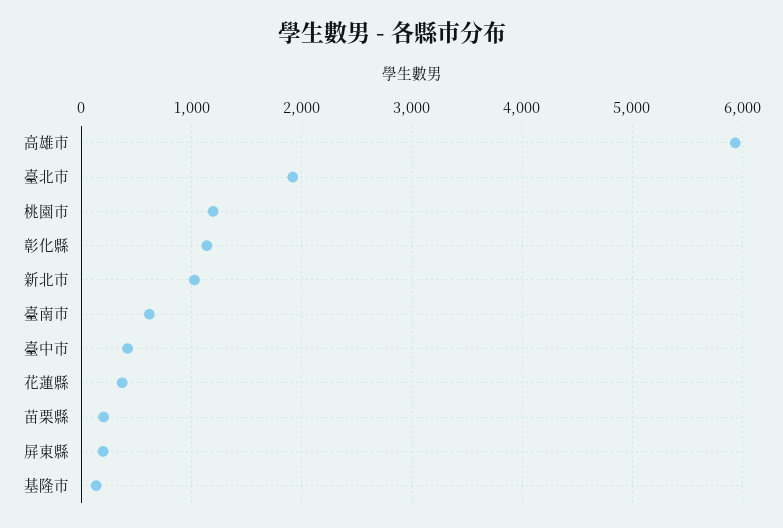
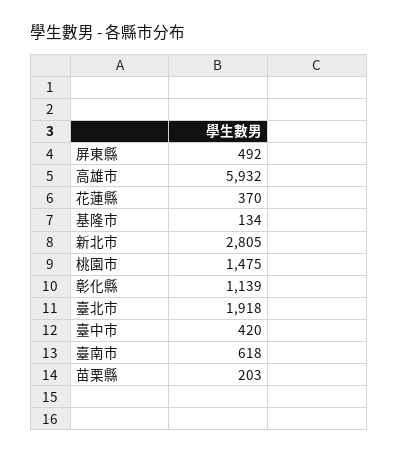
  {
    "高雄市": 5932,
    "臺北市": 1918,
-   "桃園市": 1200,
+   "桃園市": 1475,
    "彰化縣": 1139,
-   "新北市": 1000,
+   "新北市": 2805,
    "臺南市": 618,
    "臺中市": 420,
    "花蓮縣": 370,
    "苗栗縣": 203,
-   "屏東縣": 200,
+   "屏東縣": 492,
    "基隆市": 134
  }

